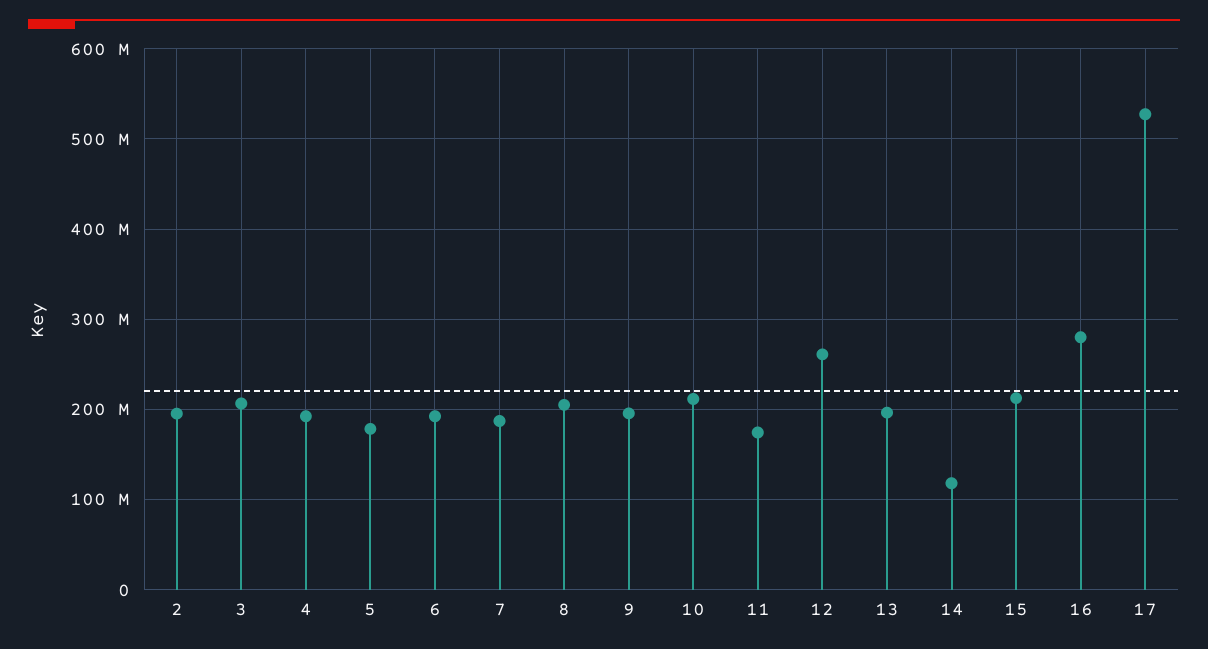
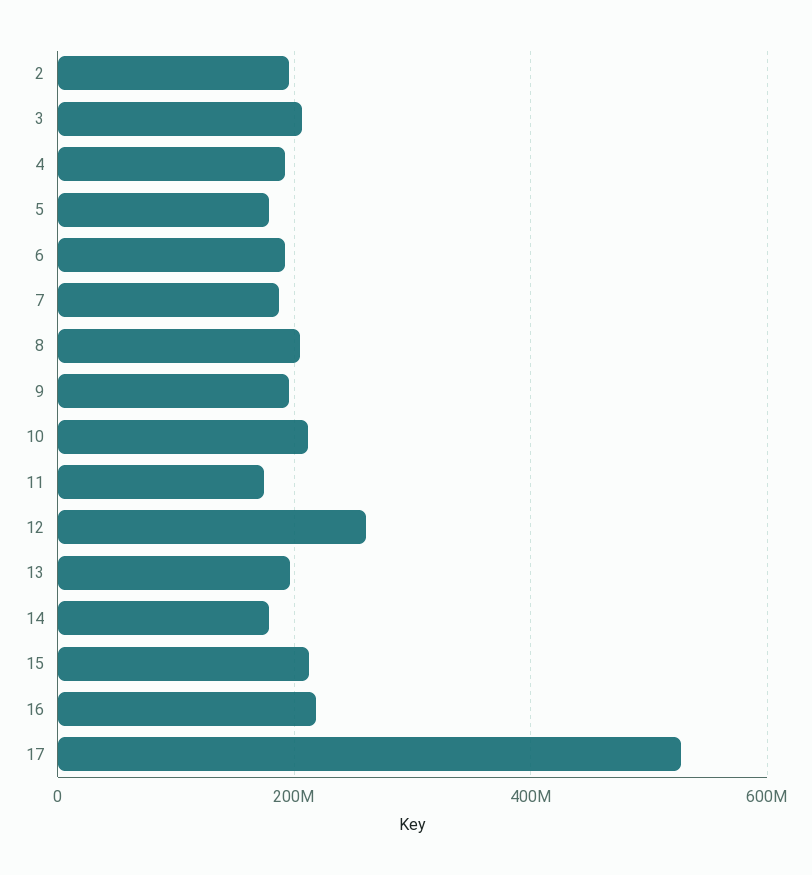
  {
    "2": 200000000,
    "3": 210000000,
    "4": 190000000,
    "5": 180000000,
    "6": 190000000,
    "7": 190000000,
    "8": 210000000,
    "9": 200000000,
    "10": 210000000,
    "11": 170000000,
    "12": 260000000,
    "13": 200000000,
-   "14": 120000000,
+   "14": 180000000,
    "15": 210000000,
-   "16": 280000000,
+   "16": 220000000,
    "17": 530000000
  }

